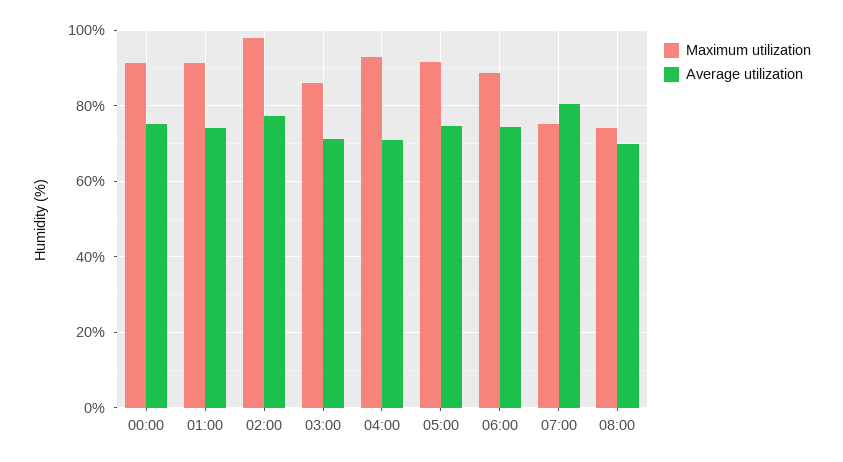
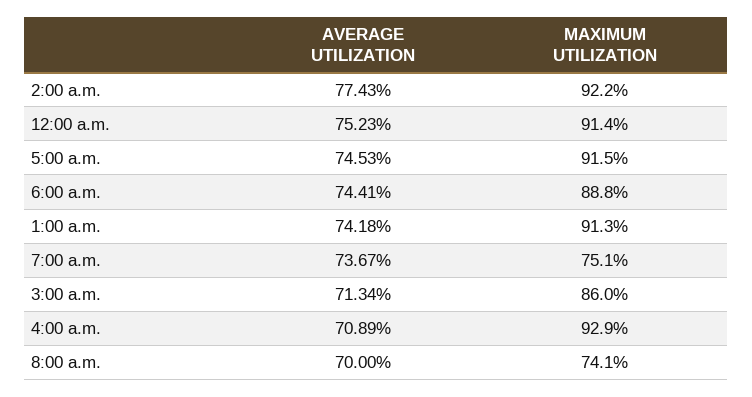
  {
    "Maximum utilization": {
      "00:00": 91.4,
      "01:00": 91.3,
-     "02:00": 98,
+     "02:00": 92.2,
      "03:00": 86,
      "04:00": 92.9,
      "05:00": 91.5,
      "06:00": 88.8,
      "07:00": 75.1,
      "08:00": 74.1
    },
    "Average utilization": {
      "00:00": 75.23,
      "01:00": 74.18,
      "02:00": 77.43,
      "03:00": 71.34,
      "04:00": 70.89,
      "05:00": 74.53,
      "06:00": 74.41,
-     "07:00": 80,
+     "07:00": 73.67,
      "08:00": 70
    }
  }

